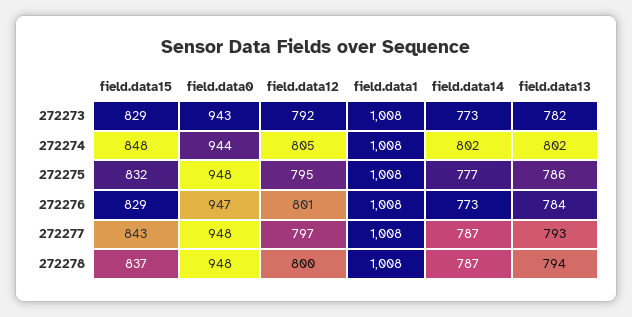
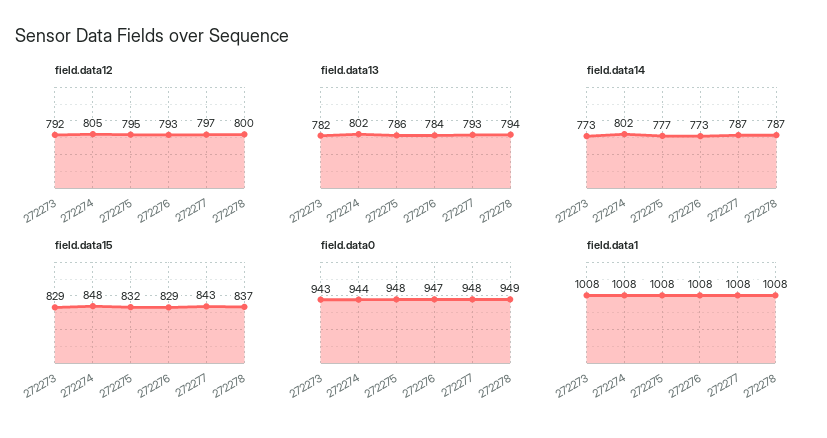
  {
    "field.data15": {
      "272273": 829,
      "272274": 848,
      "272275": 832,
      "272276": 829,
      "272277": 843,
      "272278": 837
    },
    "field.data0": {
      "272273": 943,
      "272274": 944,
      "272275": 948,
      "272276": 947,
      "272277": 948,
-     "272278": 948
+     "272278": 949
    },
    "field.data12": {
      "272273": 792,
      "272274": 805,
      "272275": 795,
-     "272276": 801,
+     "272276": 793,
      "272277": 797,
      "272278": 800
    },
    "field.data1": {
      "272273": 1008,
      "272274": 1008,
      "272275": 1008,
      "272276": 1008,
      "272277": 1008,
      "272278": 1008
    },
    "field.data14": {
      "272273": 773,
      "272274": 802,
      "272275": 777,
      "272276": 773,
      "272277": 787,
      "272278": 787
    },
    "field.data13": {
      "272273": 782,
      "272274": 802,
      "272275": 786,
      "272276": 784,
      "272277": 793,
      "272278": 794
    }
  }

